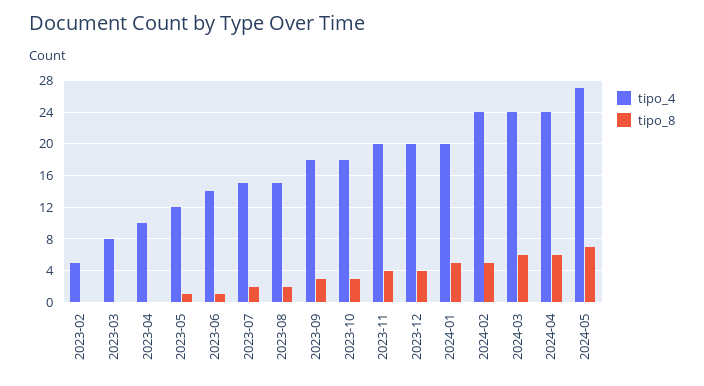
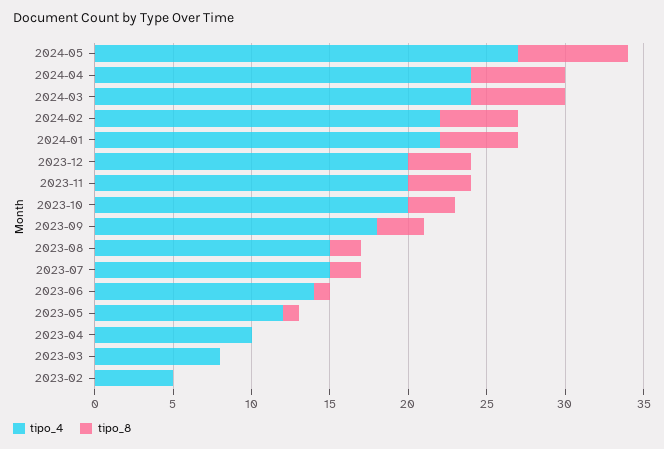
  {
    "tipo_4": {
      "2023-02": 5,
      "2023-03": 8,
      "2023-04": 10,
      "2023-05": 12,
      "2023-06": 14,
      "2023-07": 15,
      "2023-08": 15,
      "2023-09": 18,
-     "2023-10": 18,
+     "2023-10": 20,
      "2023-11": 20,
      "2023-12": 20,
-     "2024-01": 20,
+     "2024-01": 22,
-     "2024-02": 24,
+     "2024-02": 22,
      "2024-03": 24,
      "2024-04": 24,
      "2024-05": 27
    },
    "tipo_8": {
      "2023-02": 0,
      "2023-03": 0,
      "2023-04": 0,
      "2023-05": 1,
      "2023-06": 1,
      "2023-07": 2,
      "2023-08": 2,
      "2023-09": 3,
      "2023-10": 3,
      "2023-11": 4,
      "2023-12": 4,
      "2024-01": 5,
      "2024-02": 5,
      "2024-03": 6,
      "2024-04": 6,
      "2024-05": 7
    }
  }

